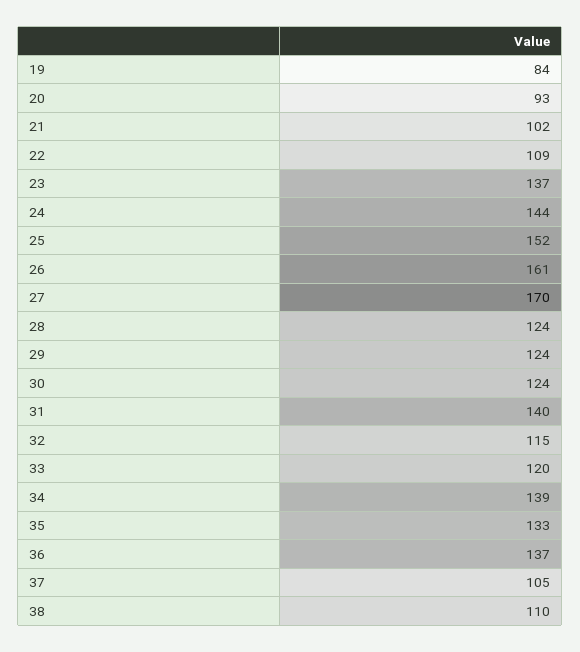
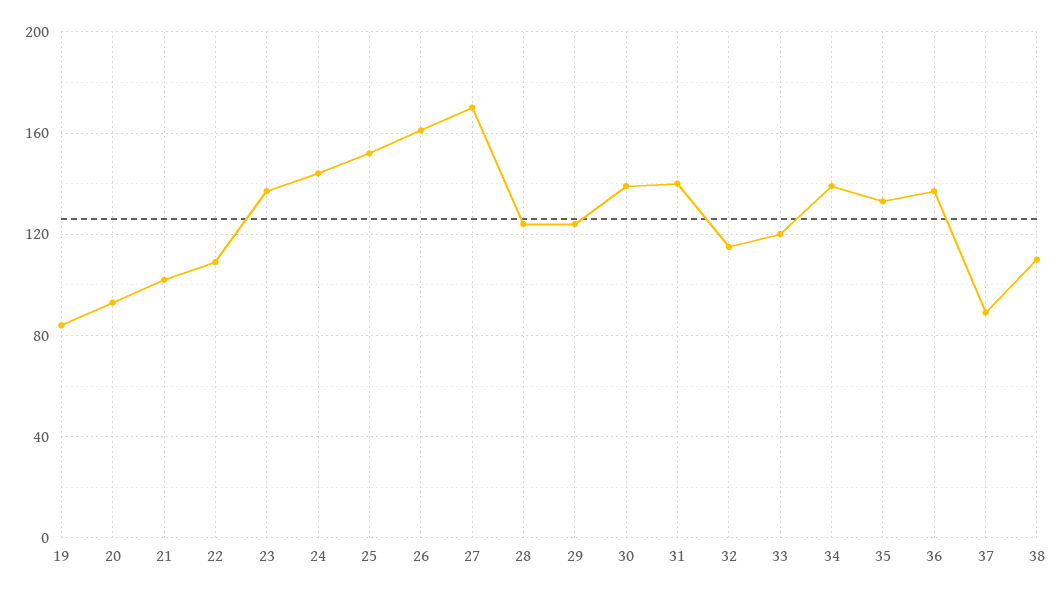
  {
    "19": 84,
    "20": 93,
    "21": 102,
    "22": 109,
    "23": 137,
    "24": 144,
    "25": 152,
    "26": 161,
    "27": 170,
    "28": 124,
    "29": 124,
-   "30": 124,
+   "30": 140,
    "31": 140,
    "32": 115,
    "33": 120,
    "34": 139,
    "35": 133,
    "36": 137,
-   "37": 105,
+   "37": 90,
    "38": 110
  }

